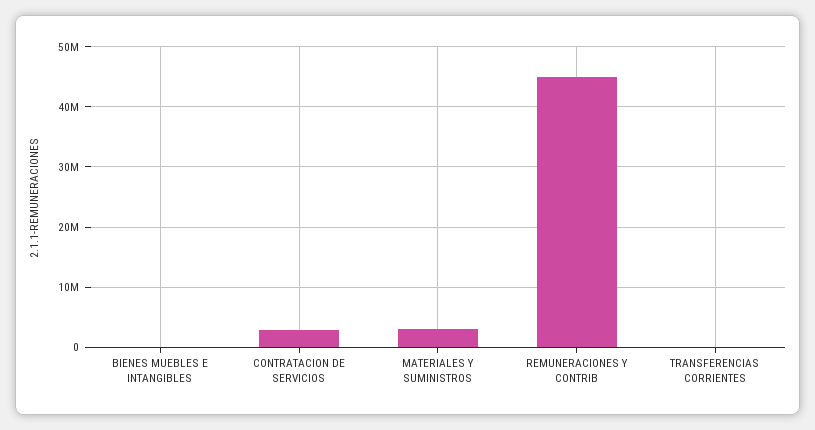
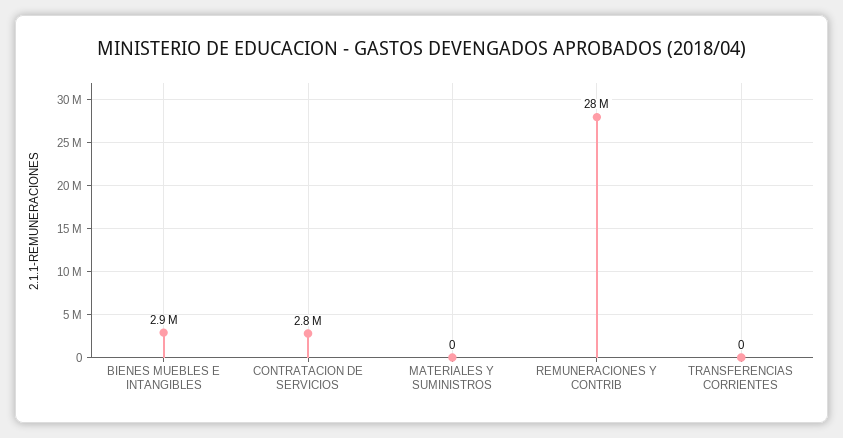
  {
-   "BIENES MUEBLES E INTANGIBLES": 0,
+   "BIENES MUEBLES E INTANGIBLES": 2900000,
    "CONTRATACION DE SERVICIOS": 2800000,
-   "MATERIALES Y SUMINISTROS": 3000000,
+   "MATERIALES Y SUMINISTROS": 0,
-   "REMUNERACIONES Y CONTRIB": 45000000,
+   "REMUNERACIONES Y CONTRIB": 28000000,
    "TRANSFERENCIAS CORRIENTES": 0
  }

